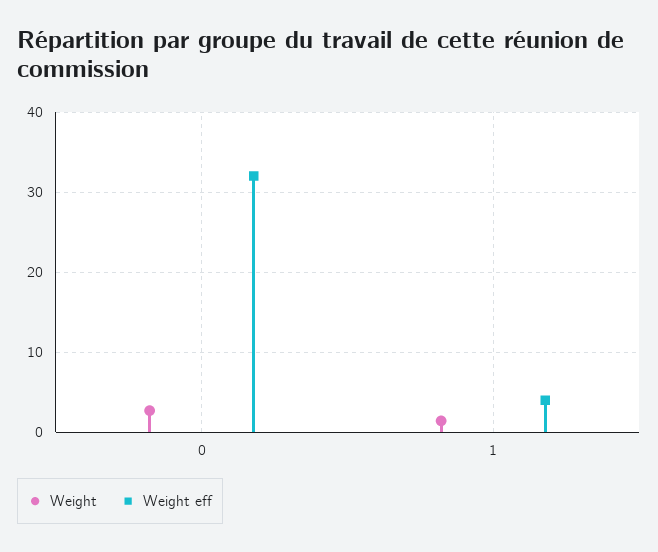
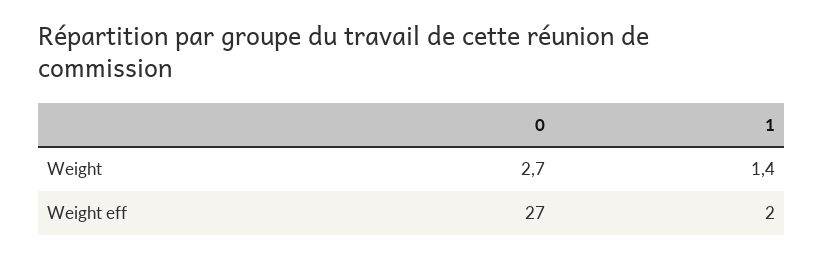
  {
    "Weight": {
      "0": 2.7,
      "1": 1.4
    },
    "Weight eff": {
-     "0": 32,
+     "0": 27,
-     "1": 4
+     "1": 2
    }
  }

